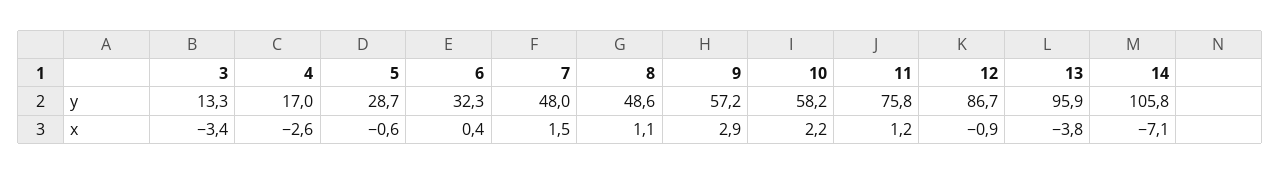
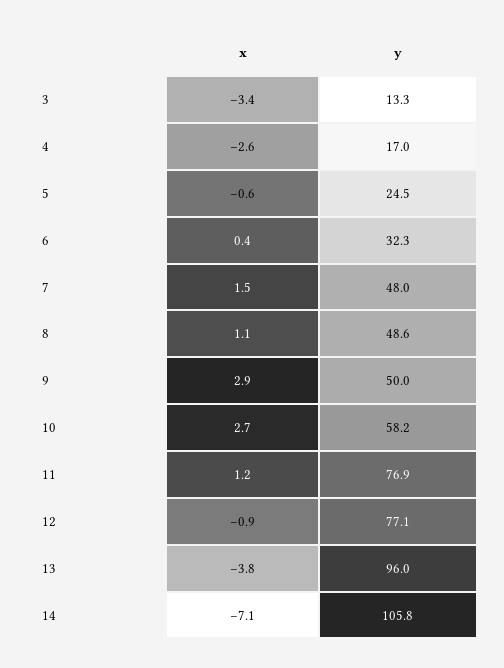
  {
    "3": {
      "y": 13.3,
      "x": -3.4
    },
    "4": {
      "y": 17,
      "x": -2.6
    },
    "5": {
-     "y": 28.7,
+     "y": 24.5,
      "x": -0.6
    },
    "6": {
      "y": 32.3,
      "x": 0.4
    },
    "7": {
      "y": 48,
      "x": 1.5
    },
    "8": {
      "y": 48.6,
      "x": 1.1
    },
    "9": {
-     "y": 57.2,
+     "y": 50,
      "x": 2.9
    },
    "10": {
      "y": 58.2,
-     "x": 2.2
+     "x": 2.7
    },
    "11": {
-     "y": 75.8,
+     "y": 76.9,
      "x": 1.2
    },
    "12": {
-     "y": 86.7,
+     "y": 77.1,
      "x": -0.9
    },
    "13": {
-     "y": 95.9,
+     "y": 96,
      "x": -3.8
    },
    "14": {
      "y": 105.8,
      "x": -7.1
    }
  }

